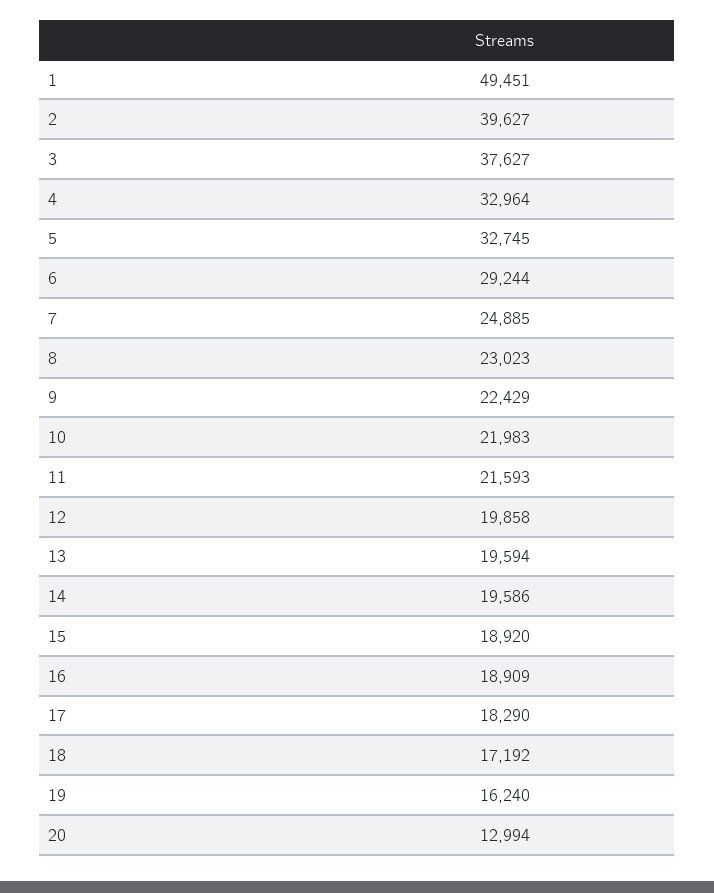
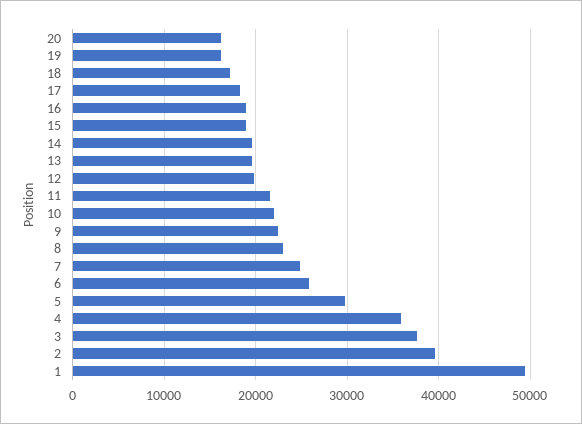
  {
    "1": 49451,
    "2": 39627,
    "3": 37627,
-   "4": 32964,
+   "4": 36000,
-   "5": 32745,
+   "5": 30000,
-   "6": 29244,
+   "6": 26000,
    "7": 24885,
    "8": 23023,
    "9": 22429,
    "10": 21983,
    "11": 21593,
    "12": 19858,
    "13": 19594,
    "14": 19586,
    "15": 18920,
    "16": 18909,
    "17": 18290,
    "18": 17192,
    "19": 16240,
-   "20": 12994
+   "20": 16000
  }

